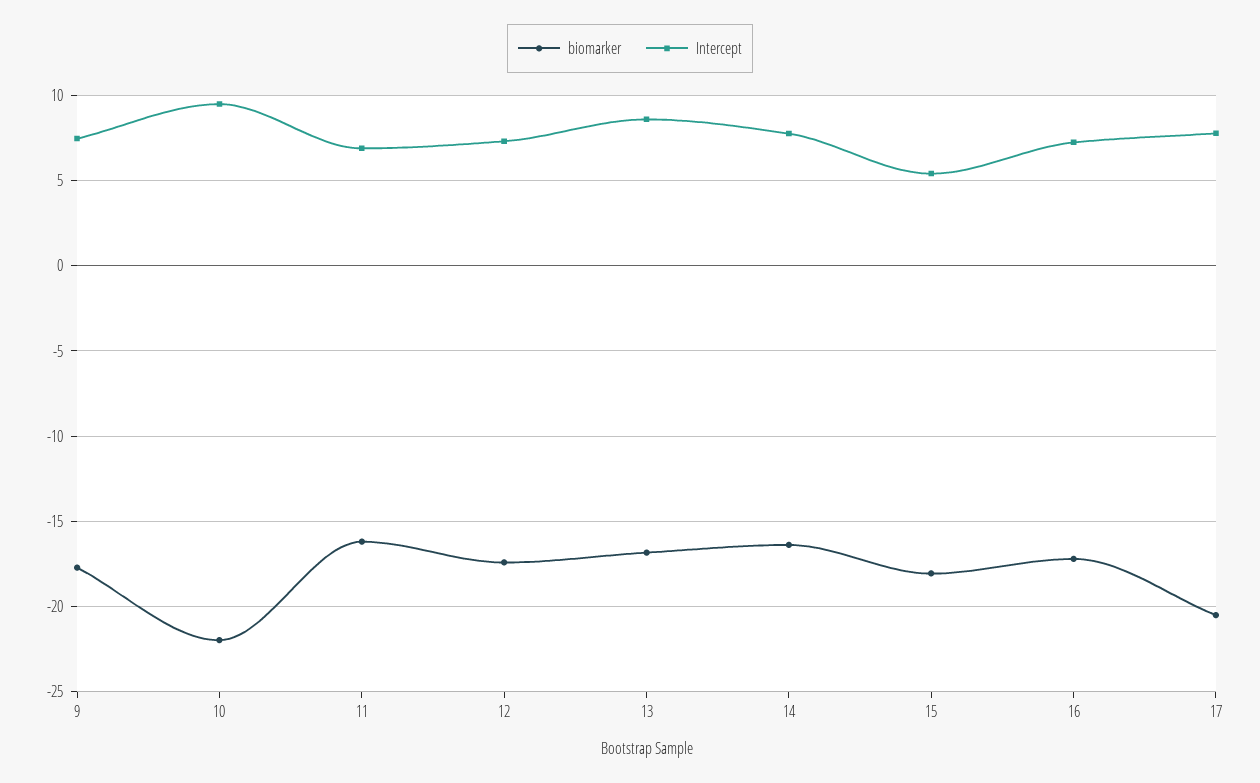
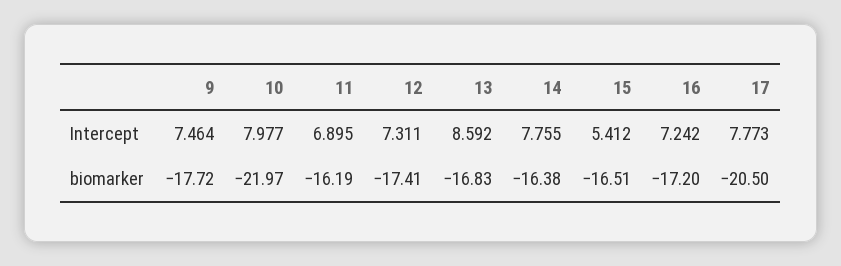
  {
    "biomarker": {
      "9": -17.72,
      "10": -21.97,
      "11": -16.19,
      "12": -17.41,
      "13": -16.83,
      "14": -16.38,
-     "15": -18,
+     "15": -16.51,
      "16": -17.2,
      "17": -20.5
    },
    "Intercept": {
      "9": 7.464,
-     "10": 9.5,
+     "10": 7.977,
      "11": 6.895,
      "12": 7.311,
      "13": 8.592,
      "14": 7.755,
      "15": 5.412,
      "16": 7.242,
      "17": 7.773
    }
  }

